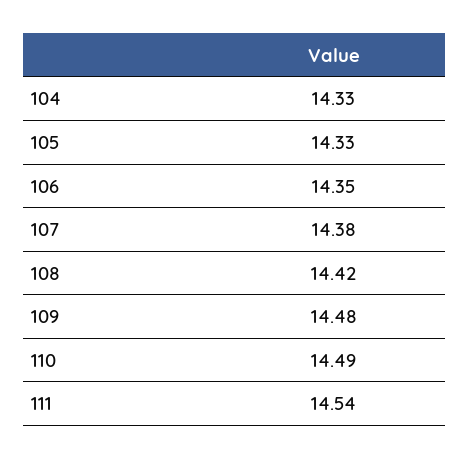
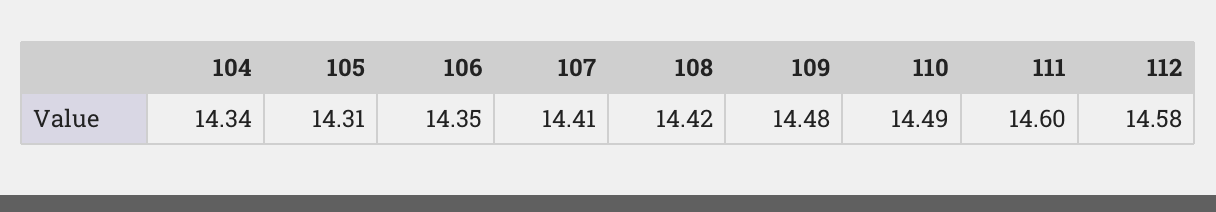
  {
-   "104": 14.33,
+   "104": 14.34,
-   "105": 14.33,
+   "105": 14.31,
    "106": 14.35,
-   "107": 14.38,
+   "107": 14.41,
    "108": 14.42,
    "109": 14.48,
    "110": 14.49,
-   "111": 14.54
+   "111": 14.6,
+   "112": 14.58
  }

